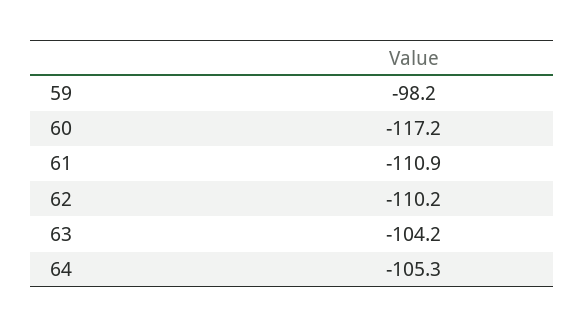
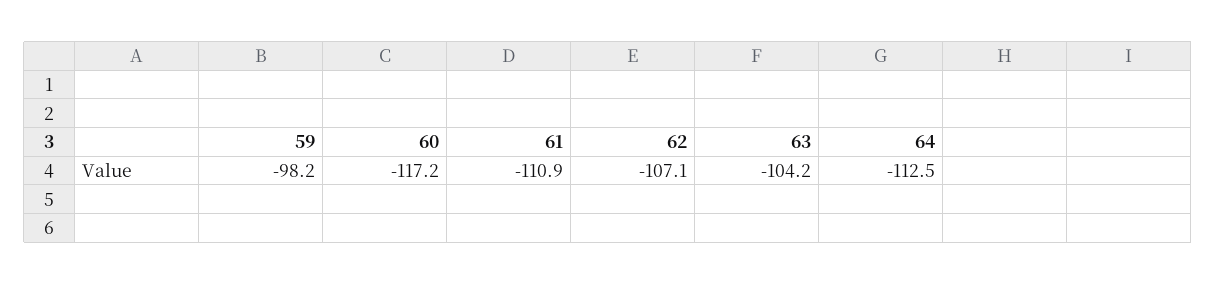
  {
    "59": -98.2,
    "60": -117.2,
    "61": -110.9,
-   "62": -110.2,
+   "62": -107.1,
    "63": -104.2,
-   "64": -105.3
+   "64": -112.5
  }

